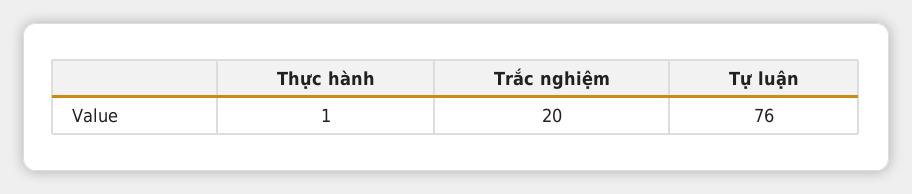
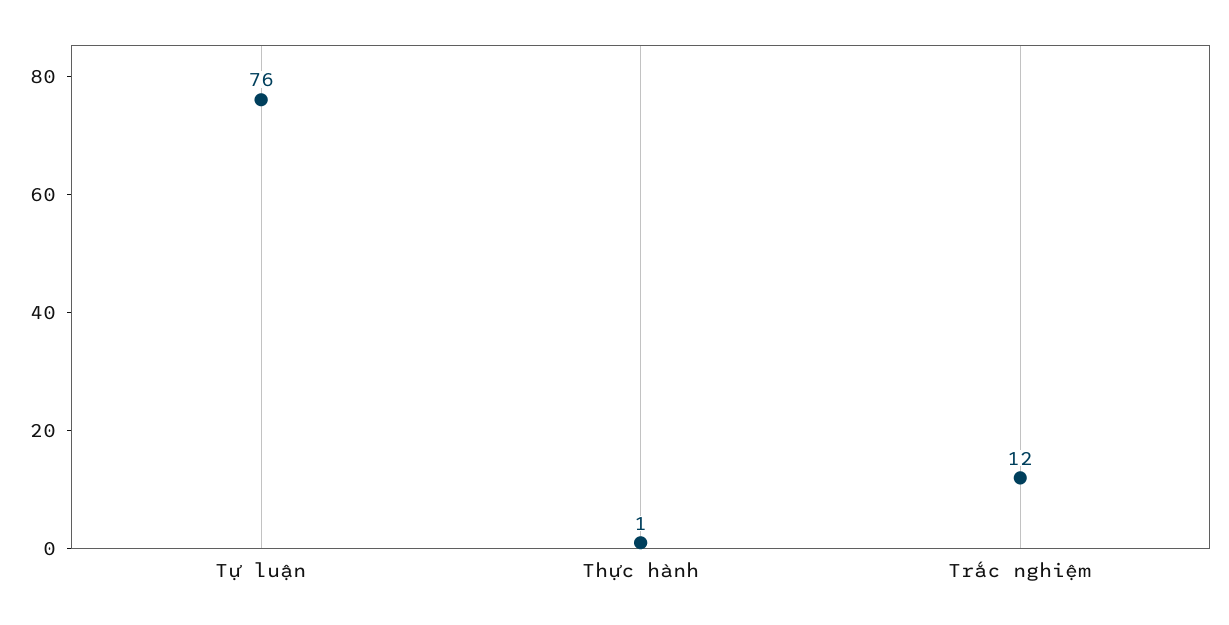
  {
    "Thực hành": 1,
-   "Trắc nghiệm": 20,
+   "Trắc nghiệm": 12,
    "Tự luận": 76
  }

